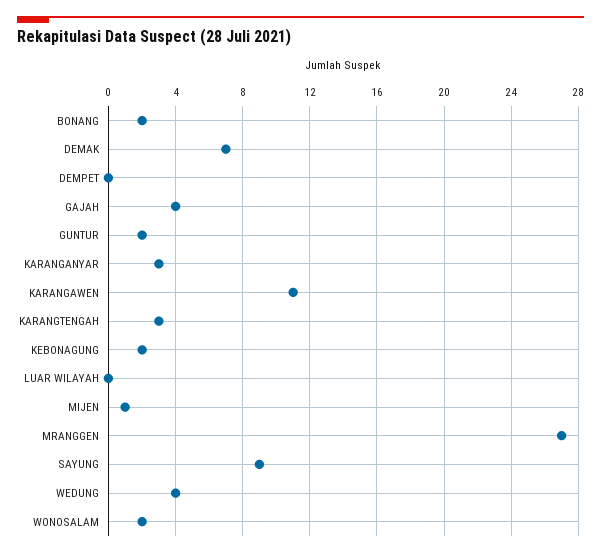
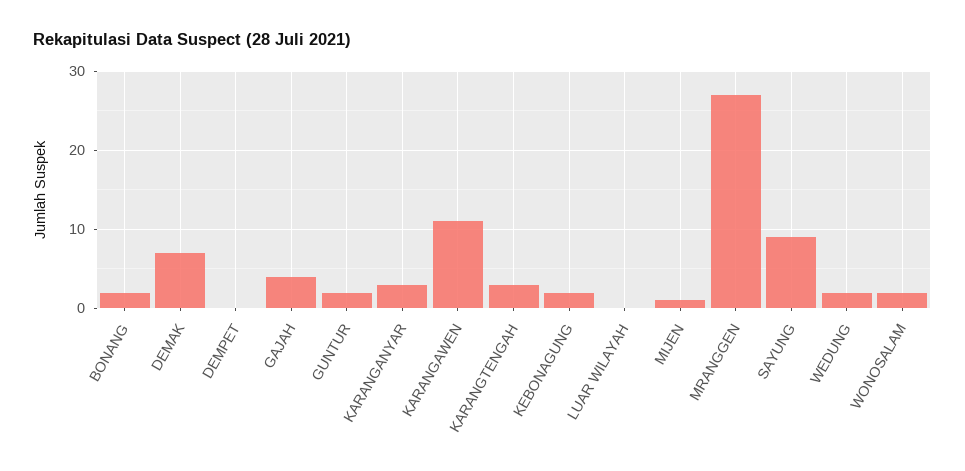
  {
    "BONANG": 2,
    "DEMAK": 7,
    "DEMPET": 0,
    "GAJAH": 4,
    "GUNTUR": 2,
    "KARANGANYAR": 3,
    "KARANGAWEN": 11,
    "KARANGTENGAH": 3,
    "KEBONAGUNG": 2,
    "LUAR WILAYAH": 0,
    "MIJEN": 1,
    "MRANGGEN": 27,
    "SAYUNG": 9,
-   "WEDUNG": 4,
+   "WEDUNG": 2,
    "WONOSALAM": 2
  }

